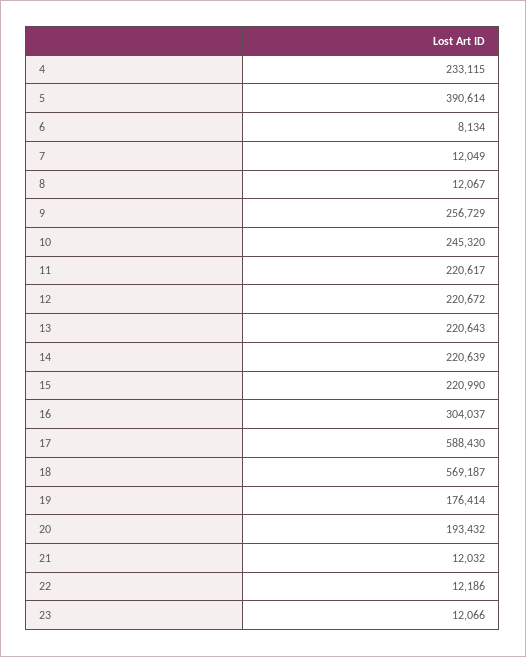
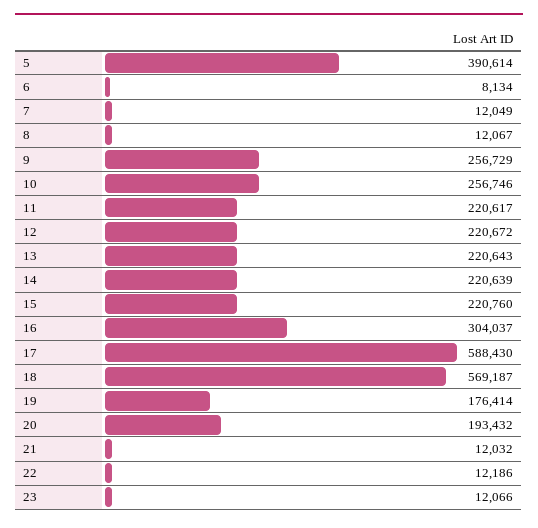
  {
-   "4": 233115,
    "5": 390614,
    "6": 8134,
    "7": 12049,
    "8": 12067,
    "9": 256729,
-   "10": 245320,
+   "10": 256746,
    "11": 220617,
    "12": 220672,
    "13": 220643,
    "14": 220639,
-   "15": 220990,
+   "15": 220760,
    "16": 304037,
    "17": 588430,
    "18": 569187,
    "19": 176414,
    "20": 193432,
    "21": 12032,
    "22": 12186,
    "23": 12066
  }

